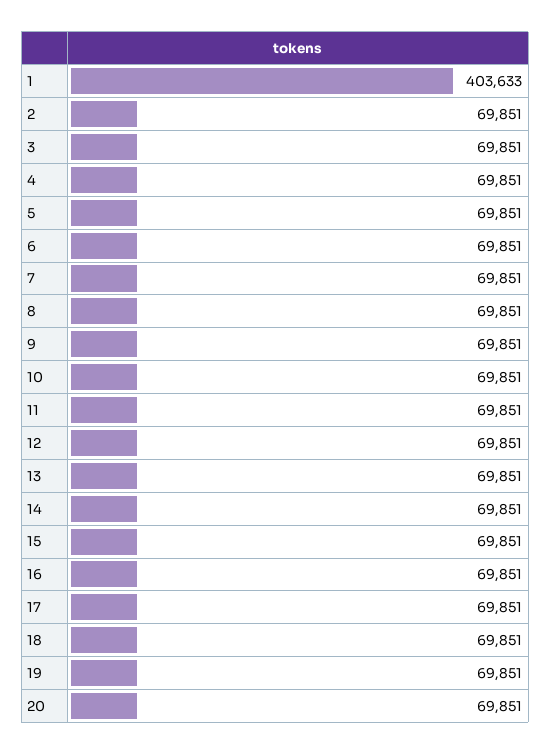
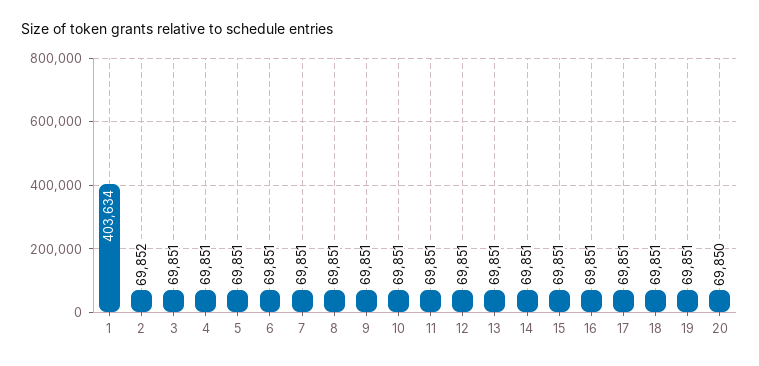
  {
-   "1": 403633,
+   "1": 403634,
-   "2": 69851,
+   "2": 69852,
    "3": 69851,
    "4": 69851,
    "5": 69851,
    "6": 69851,
    "7": 69851,
    "8": 69851,
    "9": 69851,
    "10": 69851,
    "11": 69851,
    "12": 69851,
    "13": 69851,
    "14": 69851,
    "15": 69851,
    "16": 69851,
    "17": 69851,
    "18": 69851,
    "19": 69851,
-   "20": 69851
+   "20": 69850
  }

